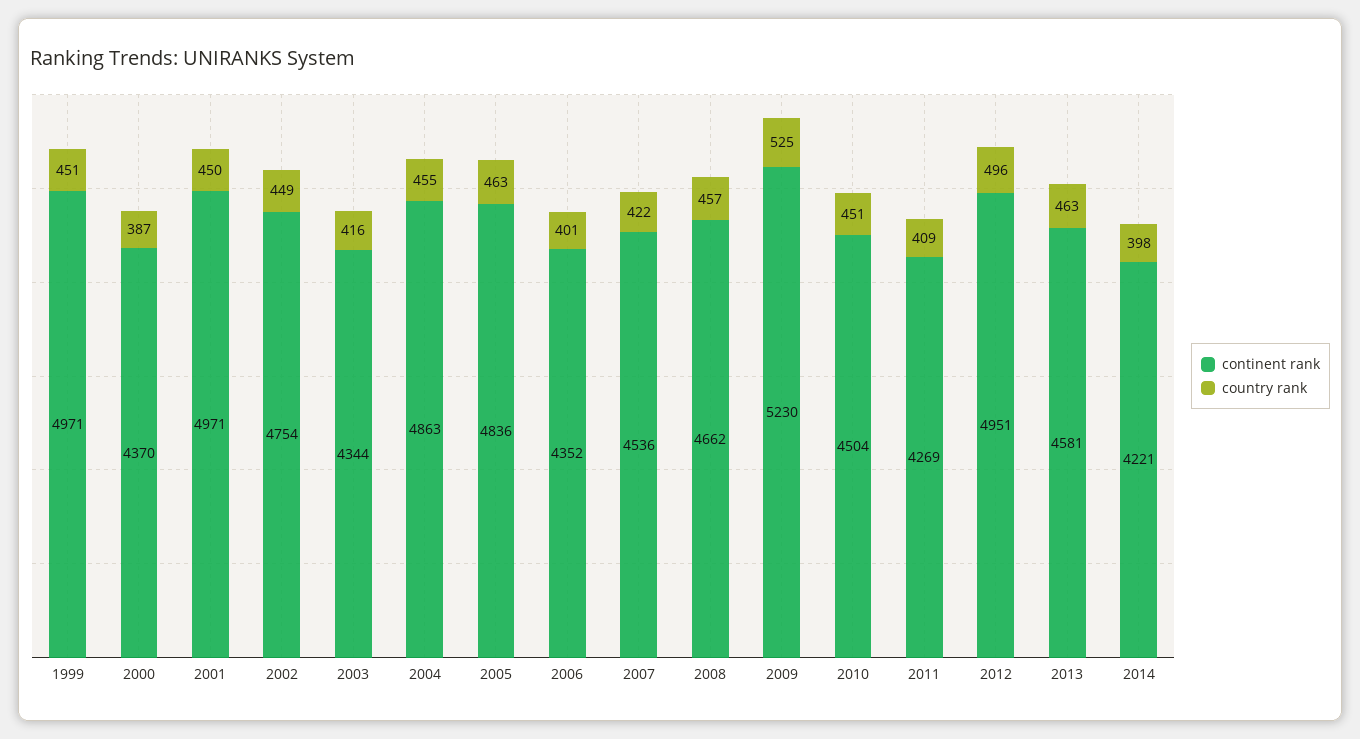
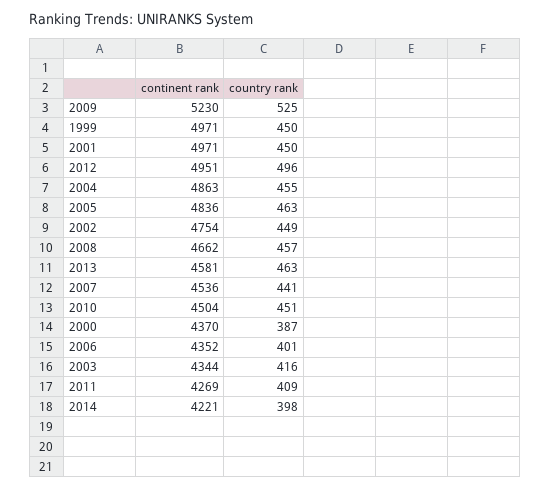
  {
    "continent rank": {
      "1999": 4971,
      "2000": 4370,
      "2001": 4971,
      "2002": 4754,
      "2003": 4344,
      "2004": 4863,
      "2005": 4836,
      "2006": 4352,
      "2007": 4536,
      "2008": 4662,
      "2009": 5230,
      "2010": 4504,
      "2011": 4269,
      "2012": 4951,
      "2013": 4581,
      "2014": 4221
    },
    "country rank": {
-     "1999": 451,
+     "1999": 450,
      "2000": 387,
      "2001": 450,
      "2002": 449,
      "2003": 416,
      "2004": 455,
      "2005": 463,
      "2006": 401,
-     "2007": 422,
+     "2007": 441,
      "2008": 457,
      "2009": 525,
      "2010": 451,
      "2011": 409,
      "2012": 496,
      "2013": 463,
      "2014": 398
    }
  }

